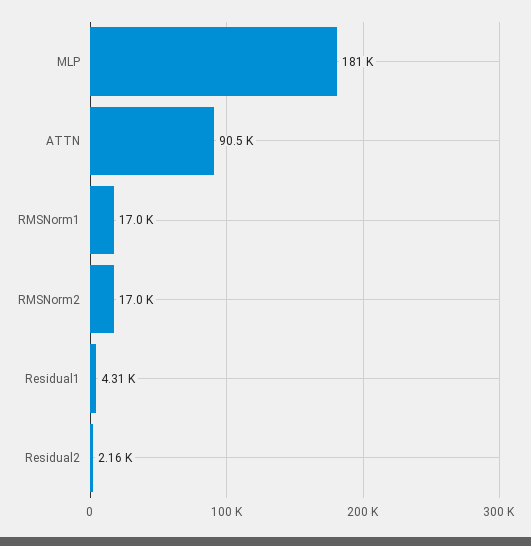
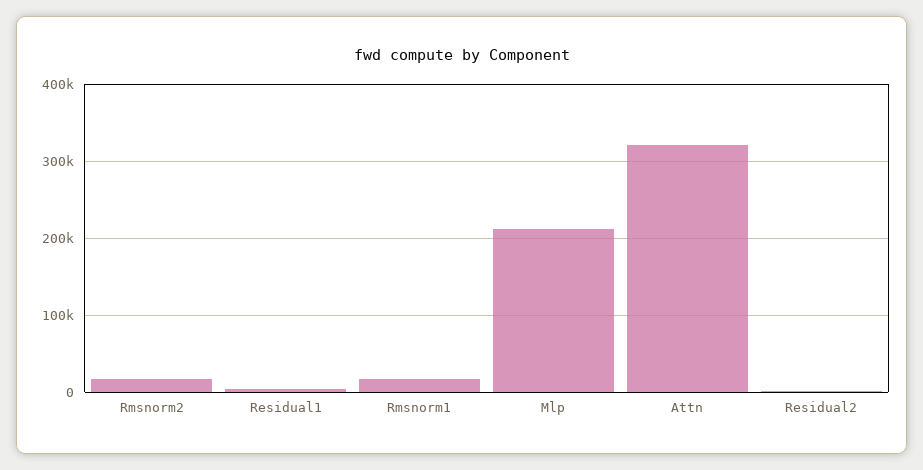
  {
-   "MLP": 181000,
+   "MLP": 210000,
-   "ATTN": 90500,
+   "ATTN": 320000,
    "RMSNorm1": 17000,
    "RMSNorm2": 17000,
    "Residual1": 4310,
    "Residual2": 2160
  }

